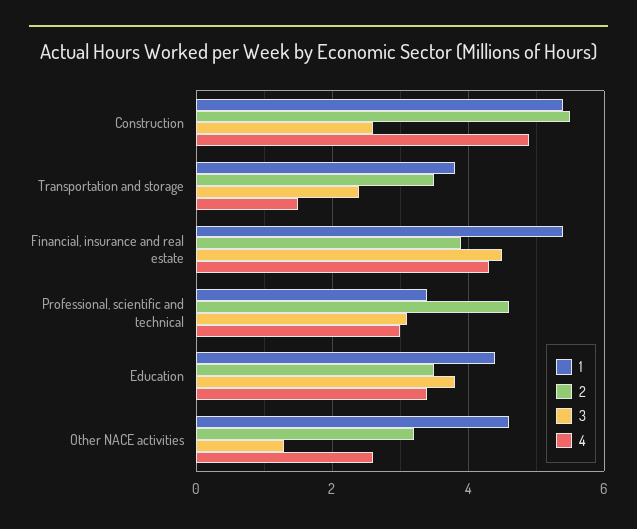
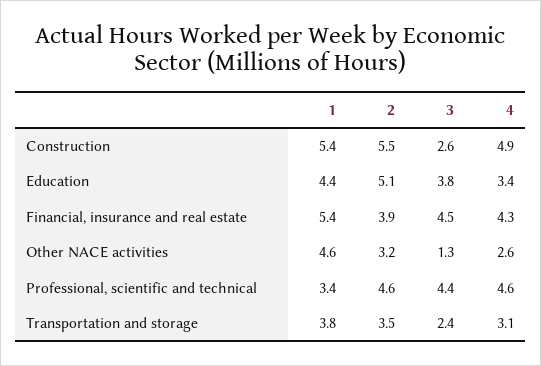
  {
    "1": {
      "Construction": 5.4,
      "Transportation and storage": 3.8,
      "Financial, insurance and real estate": 5.4,
      "Professional, scientific and technical": 3.4,
      "Education": 4.4,
      "Other NACE activities": 4.6
    },
    "2": {
      "Construction": 5.5,
      "Transportation and storage": 3.5,
      "Financial, insurance and real estate": 3.9,
      "Professional, scientific and technical": 4.6,
-     "Education": 3.5,
+     "Education": 5.1,
      "Other NACE activities": 3.2
    },
    "3": {
      "Construction": 2.6,
      "Transportation and storage": 2.4,
      "Financial, insurance and real estate": 4.5,
-     "Professional, scientific and technical": 3,
+     "Professional, scientific and technical": 4.4,
      "Education": 3.8,
      "Other NACE activities": 1.3
    },
    "4": {
      "Construction": 4.9,
-     "Transportation and storage": 1.5,
+     "Transportation and storage": 3.1,
      "Financial, insurance and real estate": 4.3,
-     "Professional, scientific and technical": 3,
+     "Professional, scientific and technical": 4.6,
      "Education": 3.4,
      "Other NACE activities": 2.6
    }
  }

